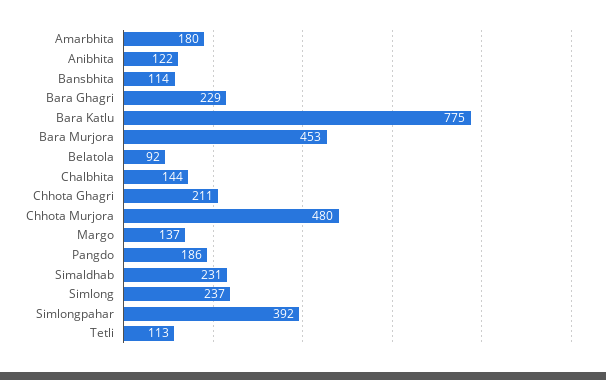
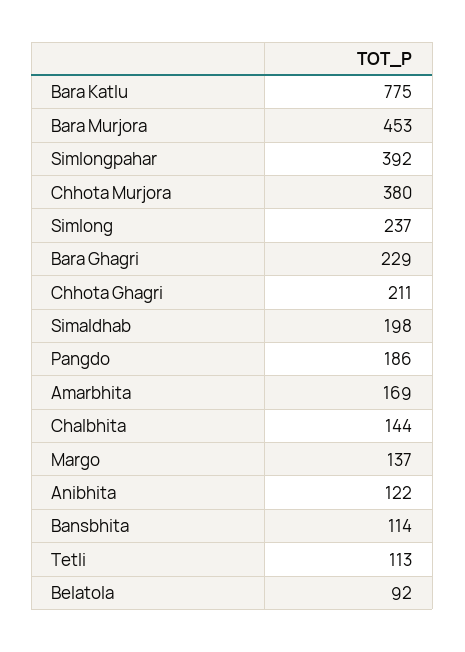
  {
-   "Amarbhita": 180,
+   "Amarbhita": 169,
    "Anibhita": 122,
    "Bansbhita": 114,
    "Bara Ghagri": 229,
    "Bara Katlu": 775,
    "Bara Murjora": 453,
    "Belatola": 92,
    "Chalbhita": 144,
    "Chhota Ghagri": 211,
-   "Chhota Murjora": 480,
+   "Chhota Murjora": 380,
    "Margo": 137,
    "Pangdo": 186,
-   "Simaldhab": 231,
+   "Simaldhab": 198,
    "Simlong": 237,
    "Simlongpahar": 392,
    "Tetli": 113
  }

